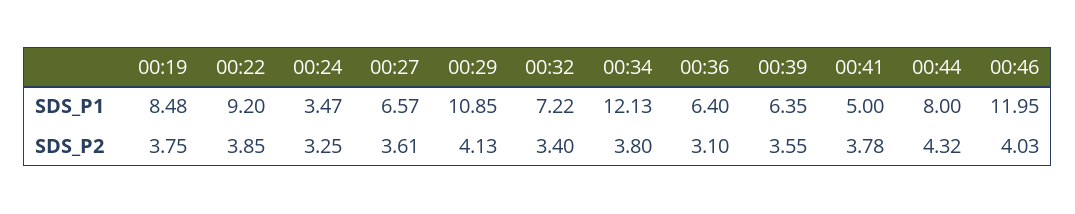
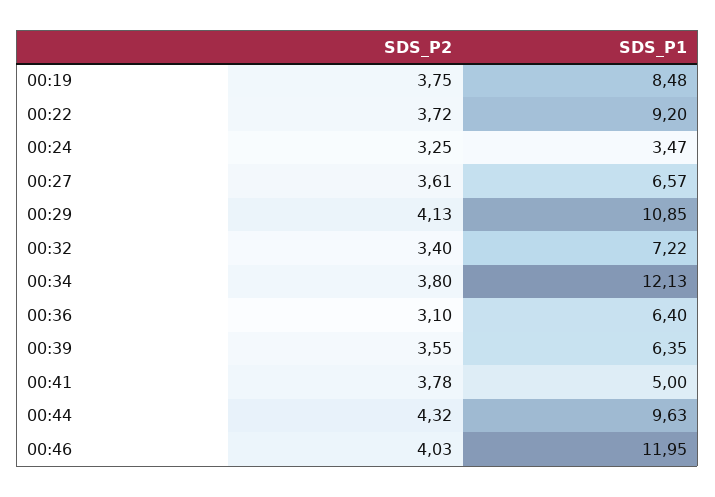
  {
    "00:19": {
      "SDS_P1": 8.48,
      "SDS_P2": 3.75
    },
    "00:22": {
      "SDS_P1": 9.2,
-     "SDS_P2": 3.85
+     "SDS_P2": 3.72
    },
    "00:24": {
      "SDS_P1": 3.47,
      "SDS_P2": 3.25
    },
    "00:27": {
      "SDS_P1": 6.57,
      "SDS_P2": 3.61
    },
    "00:29": {
      "SDS_P1": 10.85,
      "SDS_P2": 4.13
    },
    "00:32": {
      "SDS_P1": 7.22,
      "SDS_P2": 3.4
    },
    "00:34": {
      "SDS_P1": 12.13,
      "SDS_P2": 3.8
    },
    "00:36": {
      "SDS_P1": 6.4,
      "SDS_P2": 3.1
    },
    "00:39": {
      "SDS_P1": 6.35,
      "SDS_P2": 3.55
    },
    "00:41": {
      "SDS_P1": 5,
      "SDS_P2": 3.78
    },
    "00:44": {
-     "SDS_P1": 8,
+     "SDS_P1": 9.63,
      "SDS_P2": 4.32
    },
    "00:46": {
      "SDS_P1": 11.95,
      "SDS_P2": 4.03
    }
  }

